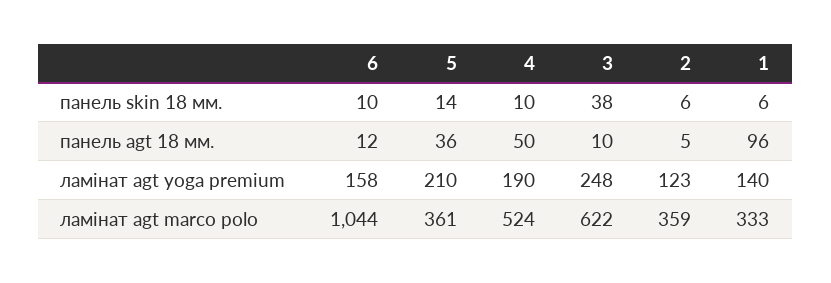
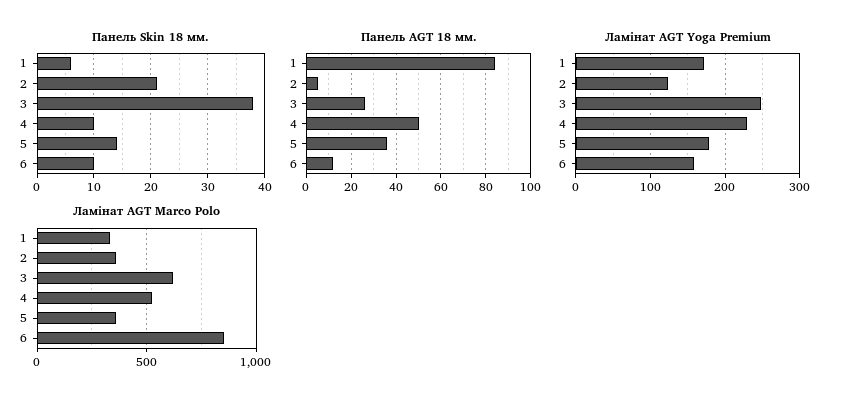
  {
    "панель skin 18 мм.": {
      "6": 10,
      "5": 14,
      "4": 10,
      "3": 38,
-     "2": 6,
+     "2": 20,
      "1": 6
    },
    "панель agt 18 мм.": {
      "6": 12,
      "5": 36,
      "4": 50,
-     "3": 10,
+     "3": 25,
      "2": 5,
-     "1": 96
+     "1": 85
    },
    "ламінат agt yoga premium": {
      "6": 158,
-     "5": 210,
+     "5": 180,
-     "4": 190,
+     "4": 230,
      "3": 248,
      "2": 123,
-     "1": 140
+     "1": 170
    },
    "ламінат agt marco polo": {
-     "6": 1044,
+     "6": 850,
      "5": 361,
      "4": 524,
      "3": 622,
      "2": 359,
      "1": 333
    }
  }

